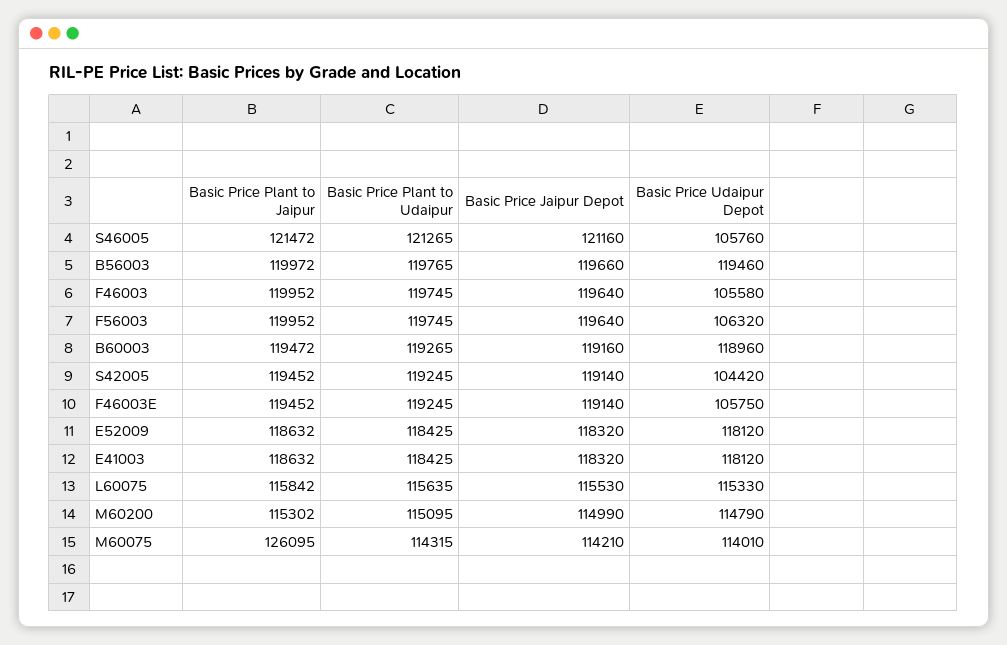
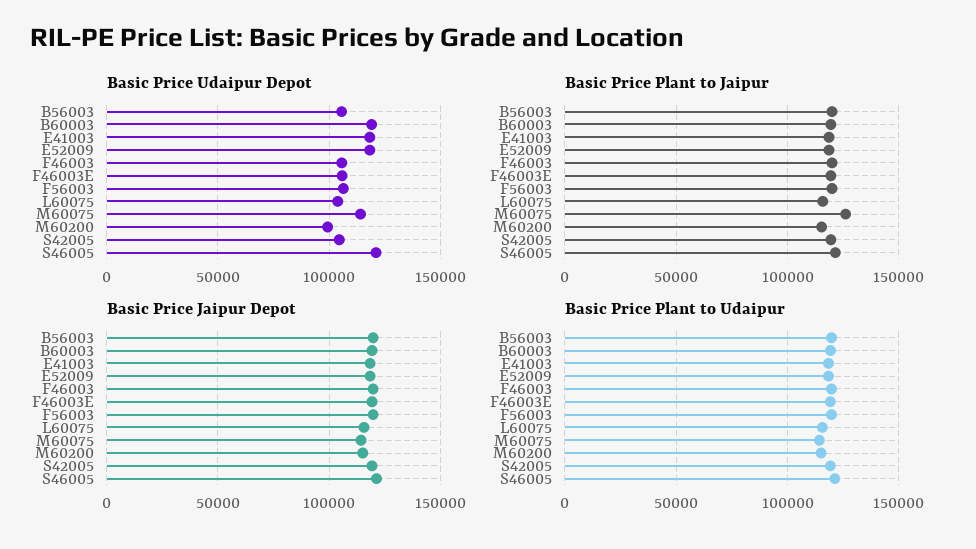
  {
    "Basic Price Plant to Jaipur": {
      "S46005": 121472,
      "B56003": 119972,
      "F46003": 119952,
      "F56003": 119952,
      "B60003": 119472,
      "S42005": 119452,
      "F46003E": 119452,
      "E52009": 118632,
      "E41003": 118632,
      "L60075": 115842,
      "M60200": 115302,
      "M60075": 126095
    },
    "Basic Price Plant to Udaipur": {
      "S46005": 121265,
      "B56003": 119765,
      "F46003": 119745,
      "F56003": 119745,
      "B60003": 119265,
      "S42005": 119245,
      "F46003E": 119245,
      "E52009": 118425,
      "E41003": 118425,
      "L60075": 115635,
      "M60200": 115095,
      "M60075": 114315
    },
    "Basic Price Jaipur Depot": {
      "S46005": 121160,
      "B56003": 119660,
      "F46003": 119640,
      "F56003": 119640,
      "B60003": 119160,
      "S42005": 119140,
      "F46003E": 119140,
      "E52009": 118320,
      "E41003": 118320,
      "L60075": 115530,
      "M60200": 114990,
      "M60075": 114210
    },
    "Basic Price Udaipur Depot": {
-     "S46005": 105760,
+     "S46005": 120000,
-     "B56003": 119460,
+     "B56003": 105000,
      "F46003": 105580,
      "F56003": 106320,
      "B60003": 118960,
      "S42005": 104420,
      "F46003E": 105750,
      "E52009": 118120,
      "E41003": 118120,
-     "L60075": 115330,
+     "L60075": 105000,
-     "M60200": 114790,
+     "M60200": 100000,
      "M60075": 114010
    }
  }

